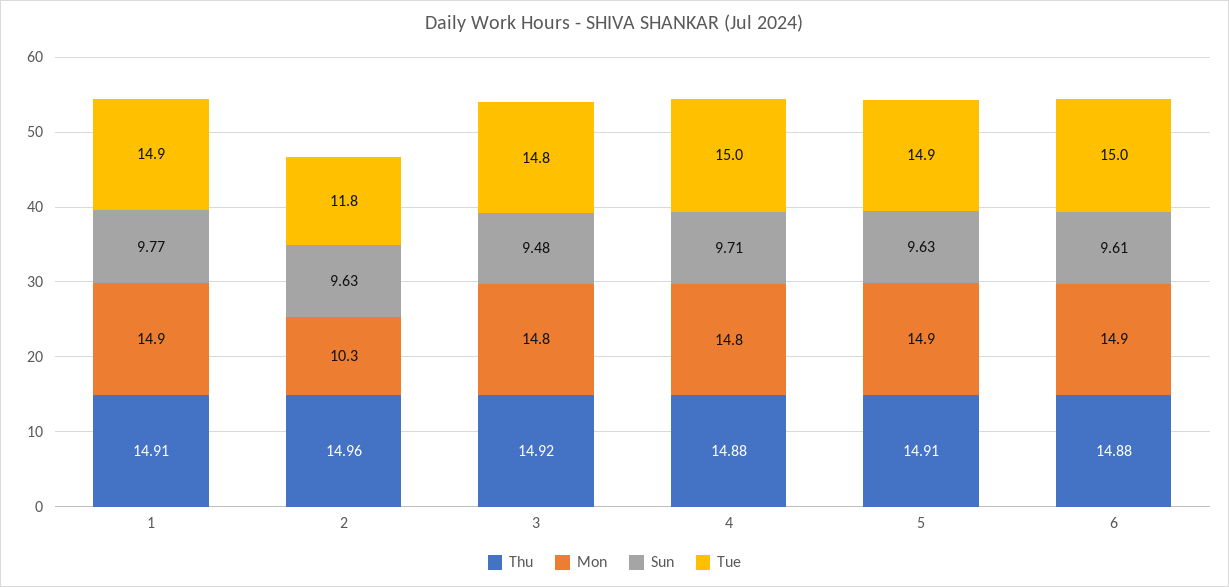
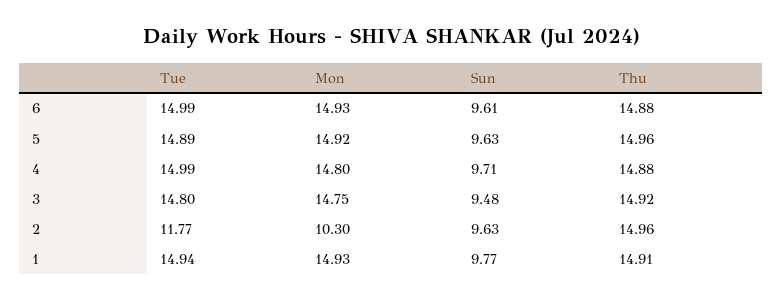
  {
    "Thu": {
      "1": 14.91,
      "2": 14.96,
      "3": 14.92,
      "4": 14.88,
-     "5": 14.91,
+     "5": 14.96,
      "6": 14.88
    },
    "Mon": {
      "1": 14.93,
      "2": 10.3,
      "3": 14.75,
      "4": 14.8,
      "5": 14.92,
      "6": 14.93
    },
    "Sun": {
      "1": 9.77,
      "2": 9.63,
      "3": 9.48,
      "4": 9.71,
      "5": 9.63,
      "6": 9.61
    },
    "Tue": {
      "1": 14.94,
      "2": 11.77,
      "3": 14.8,
      "4": 14.99,
      "5": 14.89,
      "6": 14.99
    }
  }

